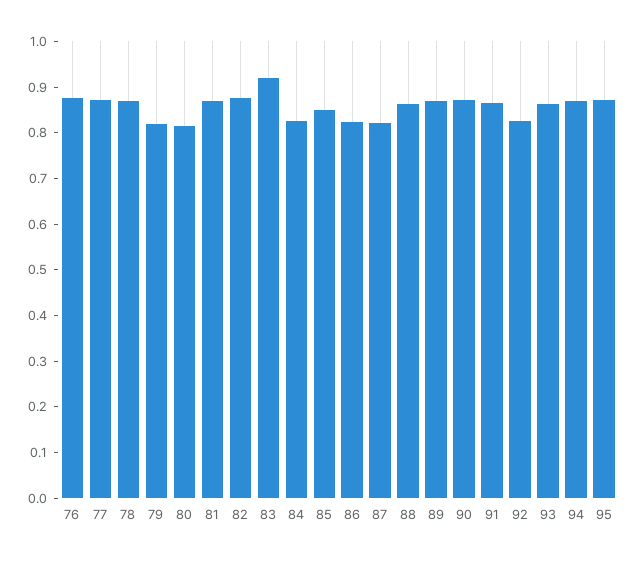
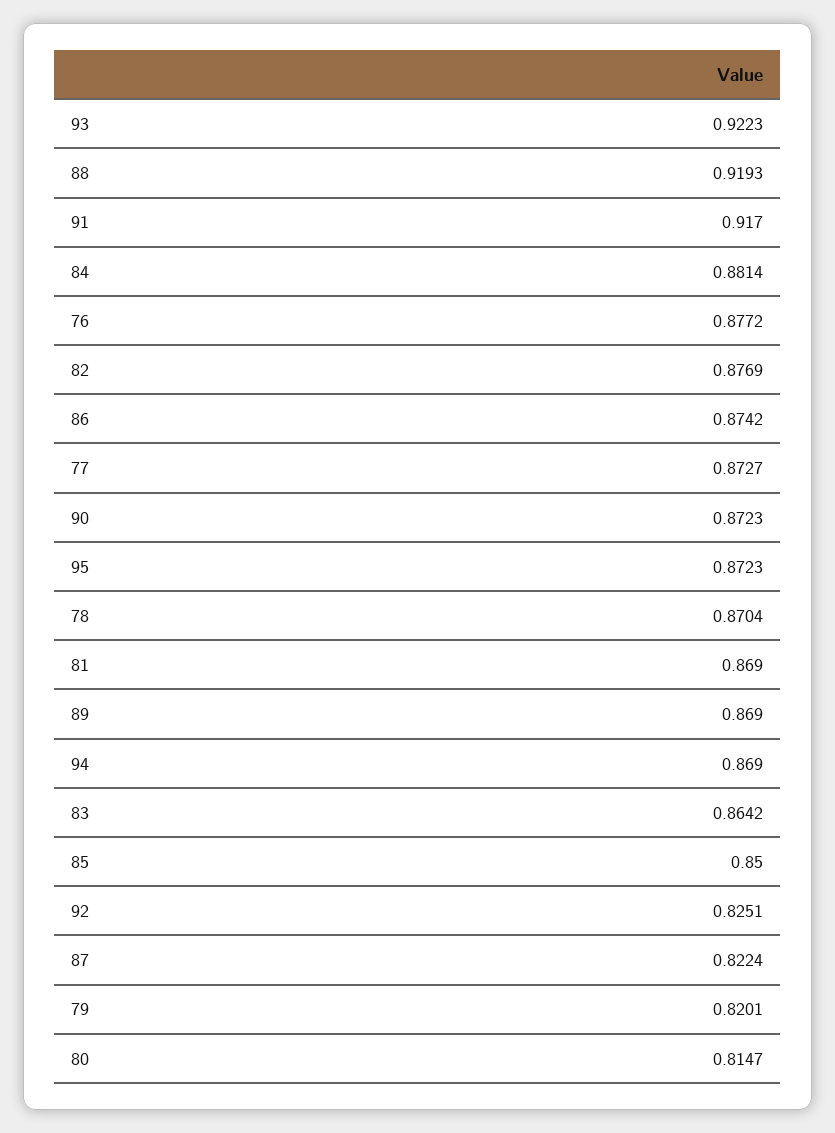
  {
    "76": 0.8772,
    "77": 0.8727,
    "78": 0.8704,
    "79": 0.8201,
    "80": 0.8147,
    "81": 0.869,
    "82": 0.8769,
-   "83": 0.92,
+   "83": 0.8642,
-   "84": 0.82,
+   "84": 0.8814,
    "85": 0.85,
-   "86": 0.82,
+   "86": 0.8742,
    "87": 0.8224,
-   "88": 0.86,
+   "88": 0.9193,
    "89": 0.869,
    "90": 0.8723,
-   "91": 0.86,
+   "91": 0.917,
    "92": 0.8251,
-   "93": 0.86,
+   "93": 0.9223,
    "94": 0.869,
    "95": 0.8723
  }

